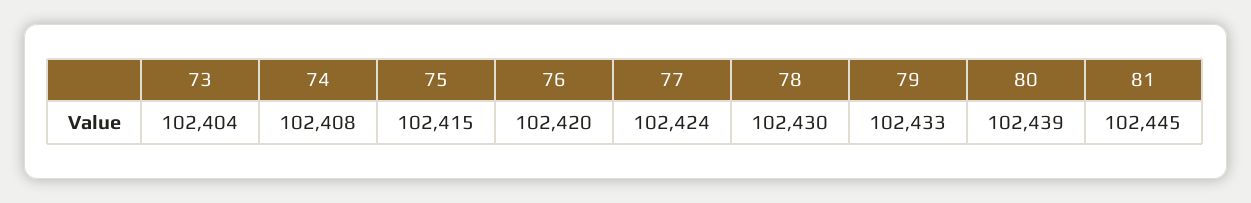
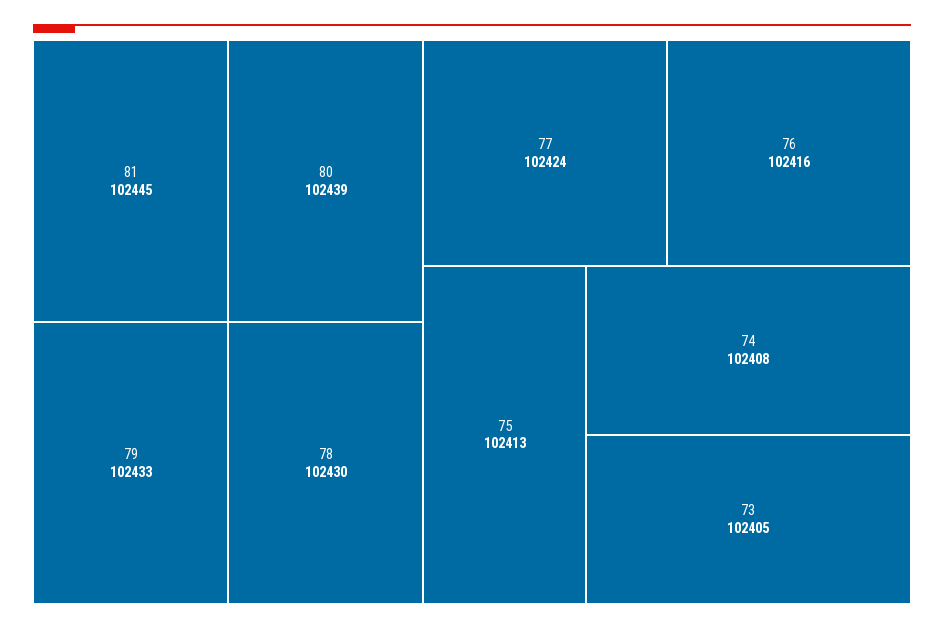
  {
-   "73": 102404,
+   "73": 102405,
    "74": 102408,
-   "75": 102415,
+   "75": 102413,
-   "76": 102420,
+   "76": 102416,
    "77": 102424,
    "78": 102430,
    "79": 102433,
    "80": 102439,
    "81": 102445
  }

